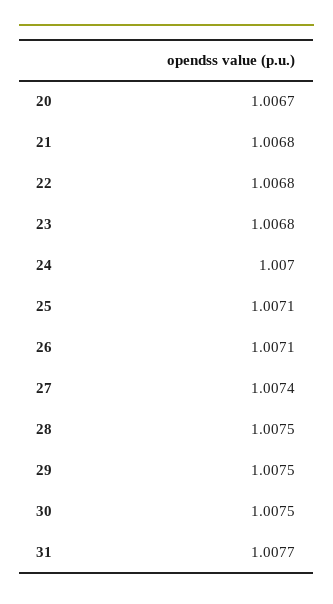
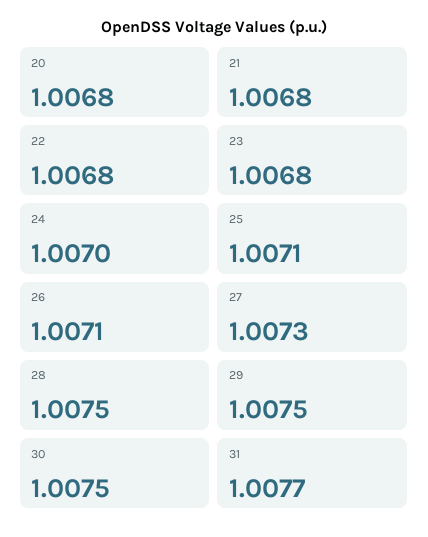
  {
-   "20": 1.0067,
+   "20": 1.0068,
    "21": 1.0068,
    "22": 1.0068,
    "23": 1.0068,
    "24": 1.007,
    "25": 1.0071,
    "26": 1.0071,
-   "27": 1.0074,
+   "27": 1.0073,
    "28": 1.0075,
    "29": 1.0075,
    "30": 1.0075,
    "31": 1.0077
  }

